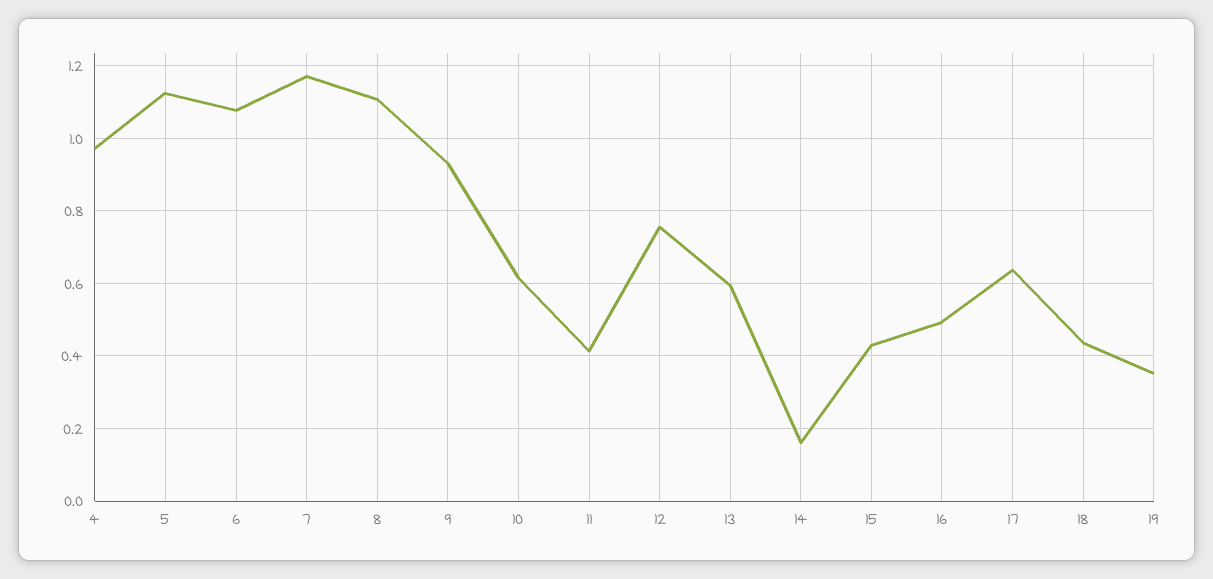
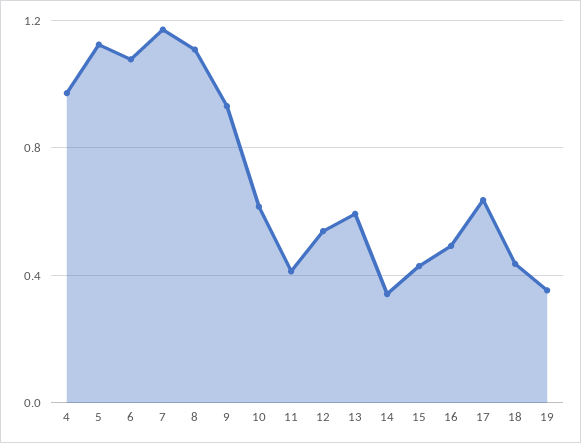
  {
    "4": 0.98,
    "5": 1.12,
    "6": 1.08,
    "7": 1.18,
    "8": 1.1,
    "9": 0.94,
    "10": 0.62,
    "11": 0.42,
-   "12": 0.76,
+   "12": 0.55,
    "13": 0.6,
-   "14": 0.16,
+   "14": 0.35,
    "15": 0.42,
    "16": 0.5,
    "17": 0.64,
    "18": 0.44,
    "19": 0.36
  }

